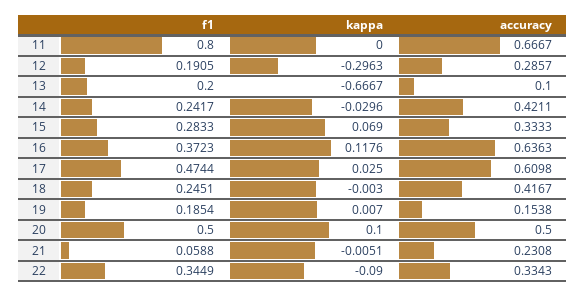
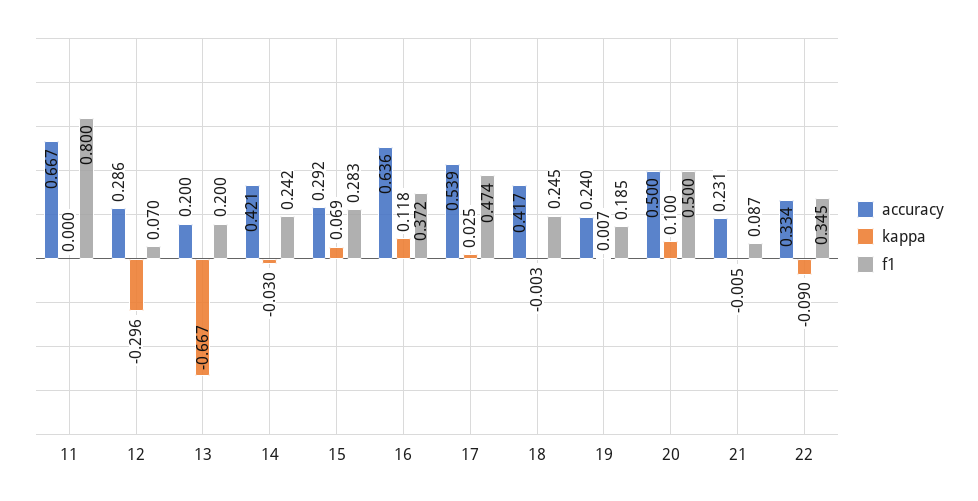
  {
    "f1": {
      "11": 0.8,
-     "12": 0.1905,
+     "12": 0.07,
      "13": 0.2,
      "14": 0.2417,
      "15": 0.2833,
      "16": 0.3723,
      "17": 0.4744,
      "18": 0.2451,
      "19": 0.1854,
      "20": 0.5,
-     "21": 0.0588,
+     "21": 0.087,
      "22": 0.3449
    },
    "kappa": {
      "11": 0,
      "12": -0.2963,
      "13": -0.6667,
      "14": -0.0296,
      "15": 0.069,
      "16": 0.1176,
      "17": 0.025,
      "18": -0.003,
      "19": 0.007,
      "20": 0.1,
      "21": -0.0051,
      "22": -0.09
    },
    "accuracy": {
      "11": 0.6667,
      "12": 0.2857,
-     "13": 0.1,
+     "13": 0.2,
      "14": 0.4211,
-     "15": 0.3333,
+     "15": 0.292,
      "16": 0.6363,
-     "17": 0.6098,
+     "17": 0.539,
      "18": 0.4167,
-     "19": 0.1538,
+     "19": 0.24,
      "20": 0.5,
      "21": 0.2308,
      "22": 0.3343
    }
  }

